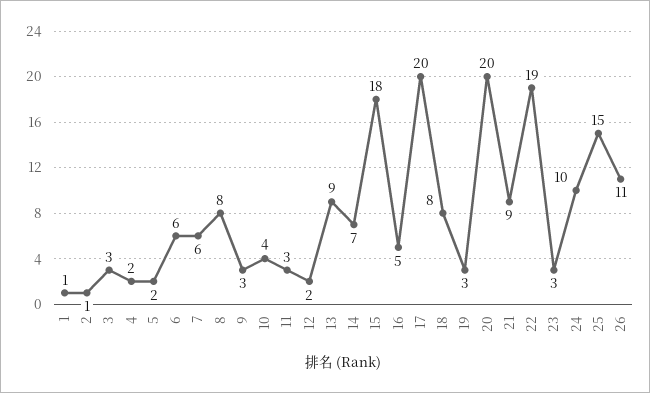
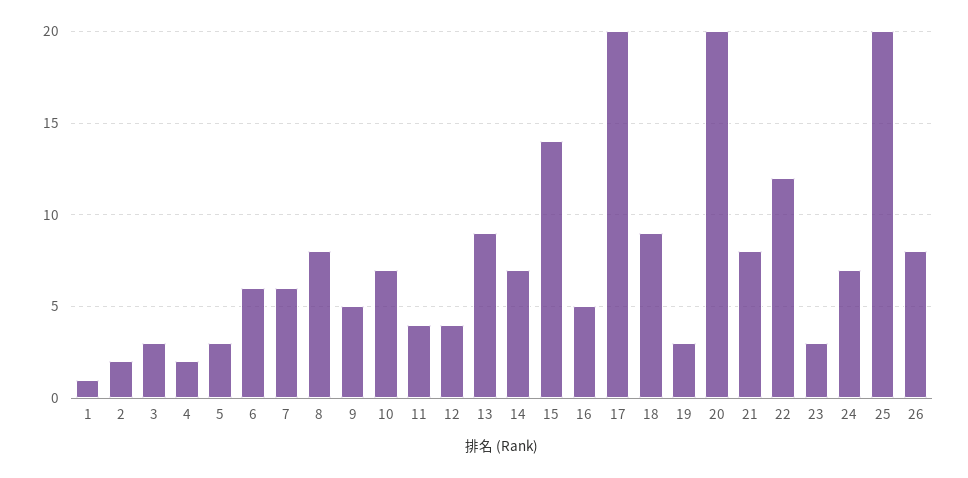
  {
    "1": 1,
-   "2": 1,
+   "2": 2,
    "3": 3,
    "4": 2,
-   "5": 2,
+   "5": 3,
    "6": 6,
    "7": 6,
    "8": 8,
-   "9": 3,
+   "9": 5,
-   "10": 4,
+   "10": 7,
-   "11": 3,
+   "11": 4,
-   "12": 2,
+   "12": 4,
    "13": 9,
    "14": 7,
-   "15": 18,
+   "15": 14,
    "16": 5,
    "17": 20,
-   "18": 8,
+   "18": 9,
    "19": 3,
    "20": 20,
-   "21": 9,
+   "21": 8,
-   "22": 19,
+   "22": 12,
    "23": 3,
-   "24": 10,
+   "24": 7,
-   "25": 15,
+   "25": 20,
-   "26": 11
+   "26": 8
  }

